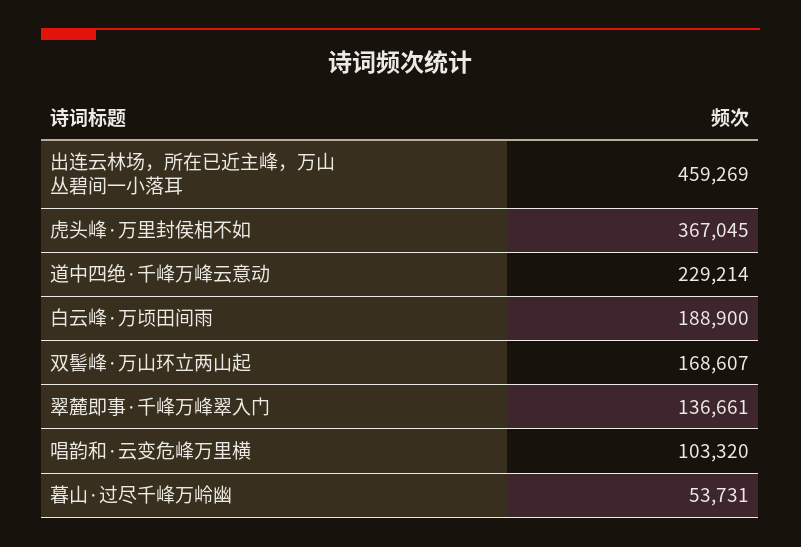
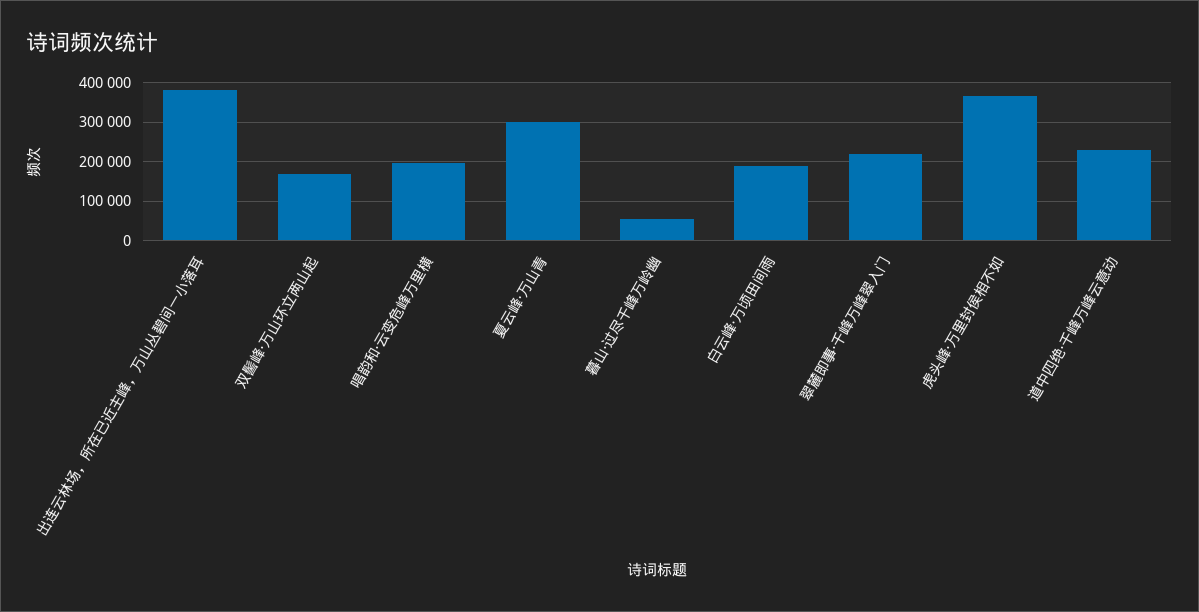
  {
-   "出连云林场，所在已近主峰，万山丛碧间一小落耳": 459269,
+   "出连云林场，所在已近主峰，万山丛碧间一小落耳": 380000,
    "虎头峰·万里封侯相不如": 367045,
    "道中四绝·千峰万峰云意动": 229214,
    "白云峰·万顷田间雨": 188900,
    "双髻峰·万山环立两山起": 168607,
-   "翠麓即事·千峰万峰翠入门": 136661,
+   "翠麓即事·千峰万峰翠入门": 220000,
-   "唱韵和·云变危峰万里横": 103320,
+   "唱韵和·云变危峰万里横": 200000,
-   "暮山·过尽千峰万岭幽": 53731
+   "暮山·过尽千峰万岭幽": 53731,
+   "夏云峰·万山青": 300000
  }

